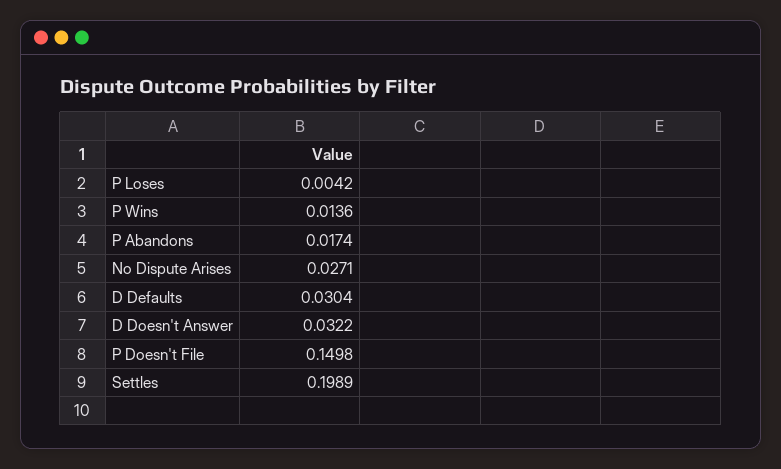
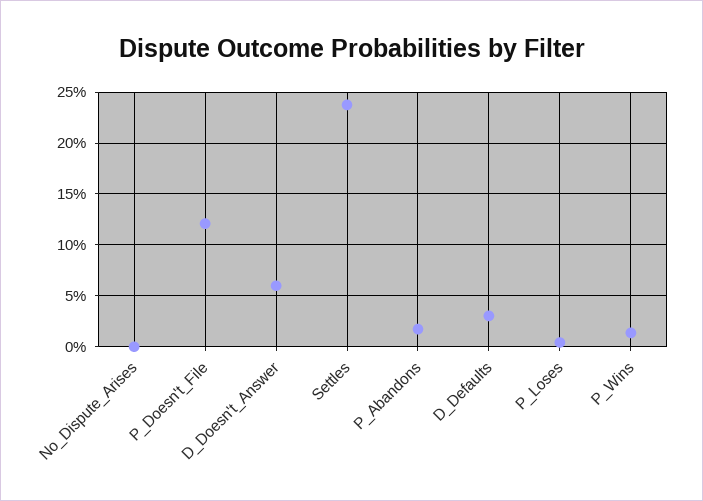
  {
    "P Loses": 0.0042,
    "P Wins": 0.0136,
    "P Abandons": 0.0174,
-   "No Dispute Arises": 0.0271,
+   "No Dispute Arises": 0,
    "D Defaults": 0.0304,
-   "D Doesn't Answer": 0.0322,
+   "D Doesn't Answer": 0.06,
-   "P Doesn't File": 0.1498,
+   "P Doesn't File": 0.12,
-   "Settles": 0.1989
+   "Settles": 0.24
  }

